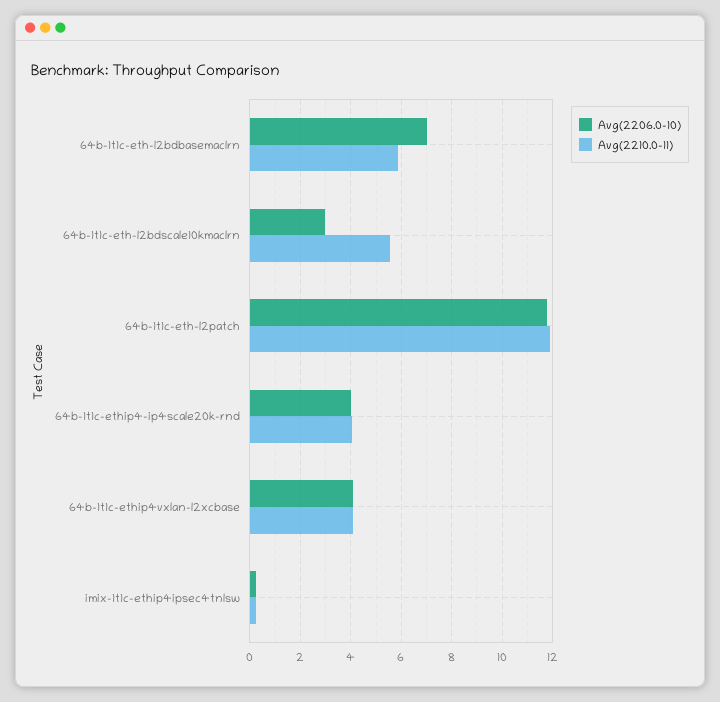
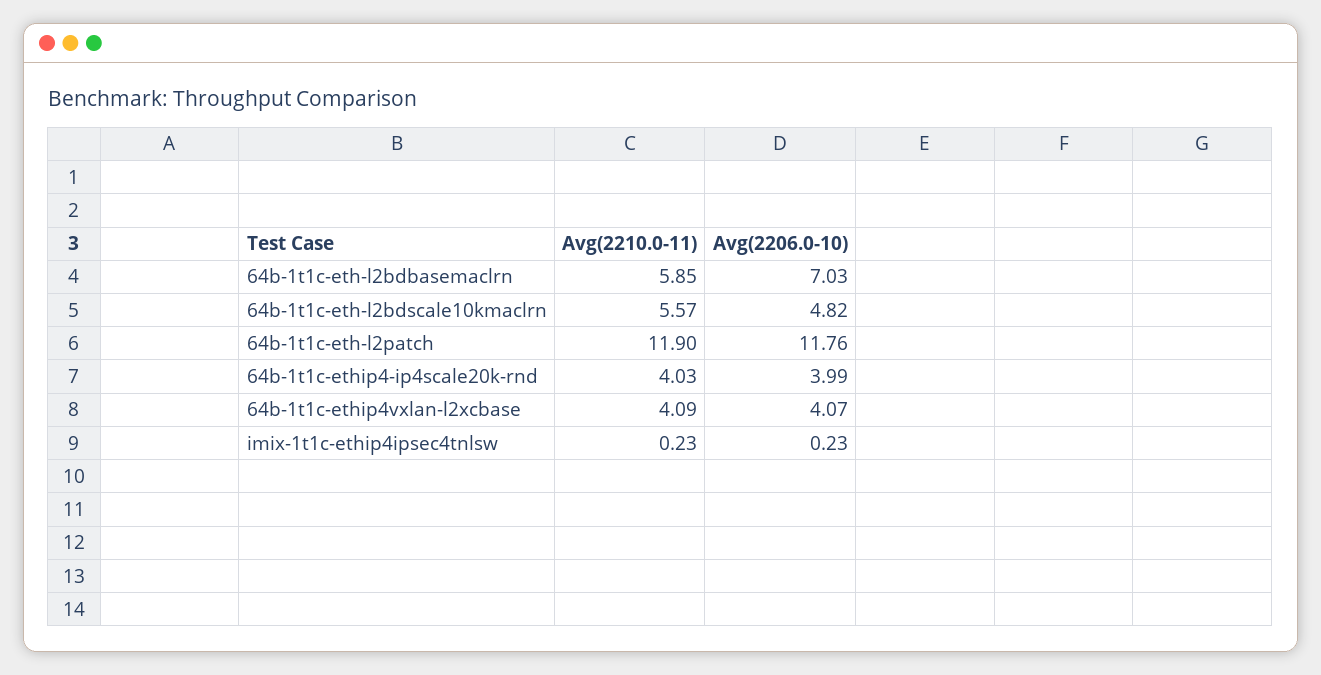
  {
    "Avg(2206.0-10)": {
      "64b-1t1c-eth-l2bdbasemaclrn": 7.03,
-     "64b-1t1c-eth-l2bdscale10kmaclrn": 3,
+     "64b-1t1c-eth-l2bdscale10kmaclrn": 4.82,
      "64b-1t1c-eth-l2patch": 11.76,
      "64b-1t1c-ethip4-ip4scale20k-rnd": 3.99,
      "64b-1t1c-ethip4vxlan-l2xcbase": 4.07,
      "imix-1t1c-ethip4ipsec4tnlsw": 0.23
    },
    "Avg(2210.0-11)": {
      "64b-1t1c-eth-l2bdbasemaclrn": 5.85,
      "64b-1t1c-eth-l2bdscale10kmaclrn": 5.57,
      "64b-1t1c-eth-l2patch": 11.9,
      "64b-1t1c-ethip4-ip4scale20k-rnd": 4.03,
      "64b-1t1c-ethip4vxlan-l2xcbase": 4.09,
      "imix-1t1c-ethip4ipsec4tnlsw": 0.23
    }
  }

